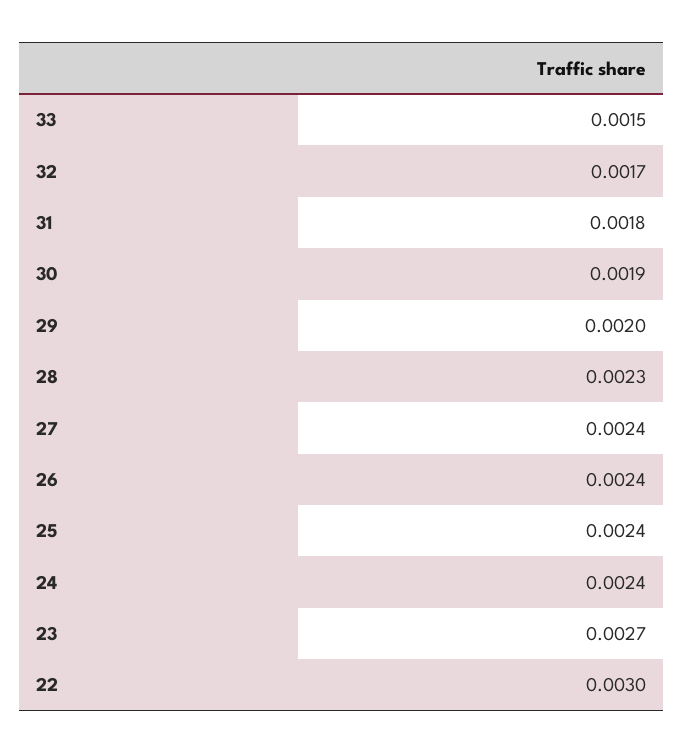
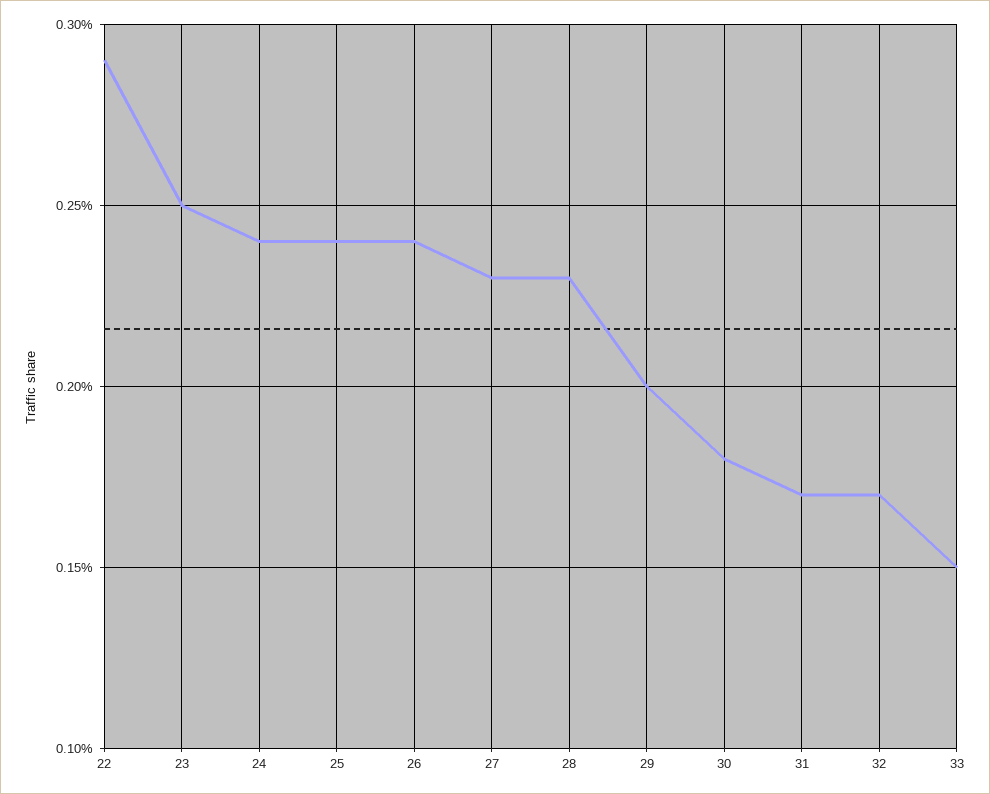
  {
    "33": 0.0015,
    "32": 0.0017,
-   "31": 0.0018,
+   "31": 0.0017,
-   "30": 0.0019,
+   "30": 0.0018,
    "29": 0.002,
    "28": 0.0023,
-   "27": 0.0024,
+   "27": 0.0023,
    "26": 0.0024,
    "25": 0.0024,
    "24": 0.0024,
-   "23": 0.0027,
+   "23": 0.0025,
-   "22": 0.003
+   "22": 0.0029
  }

